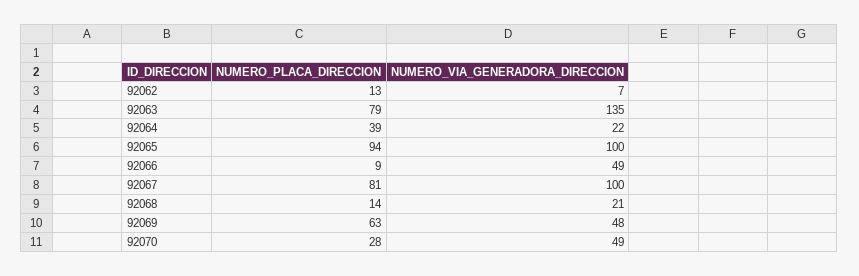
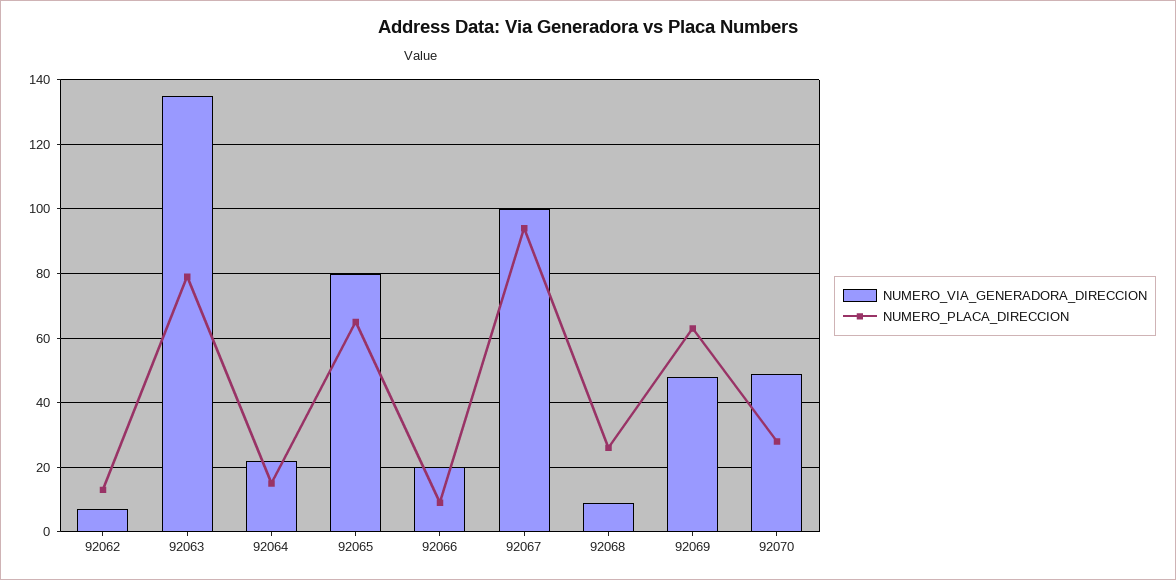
  {
    "NUMERO_PLACA_DIRECCION": {
      "92062": 13,
      "92063": 79,
-     "92064": 39,
+     "92064": 15,
-     "92065": 94,
+     "92065": 65,
      "92066": 9,
-     "92067": 81,
+     "92067": 95,
-     "92068": 14,
+     "92068": 25,
      "92069": 63,
      "92070": 28
    },
    "NUMERO_VIA_GENERADORA_DIRECCION": {
      "92062": 7,
      "92063": 135,
      "92064": 22,
-     "92065": 100,
+     "92065": 80,
-     "92066": 49,
+     "92066": 20,
      "92067": 100,
-     "92068": 21,
+     "92068": 10,
      "92069": 48,
      "92070": 49
    }
  }

